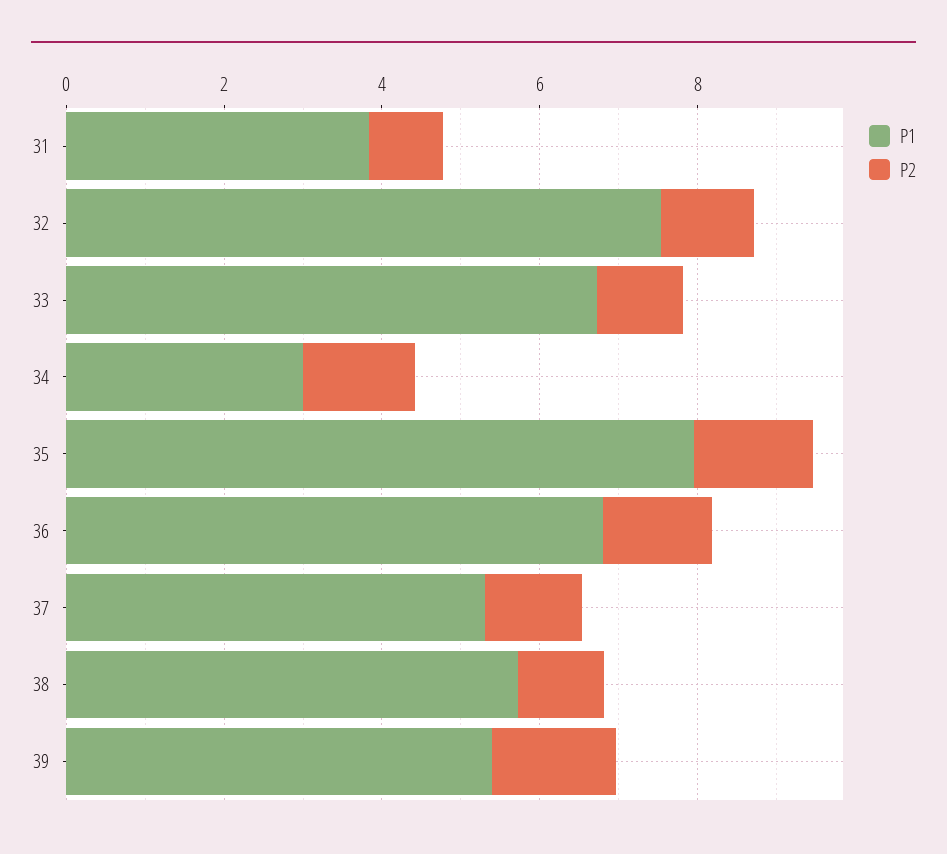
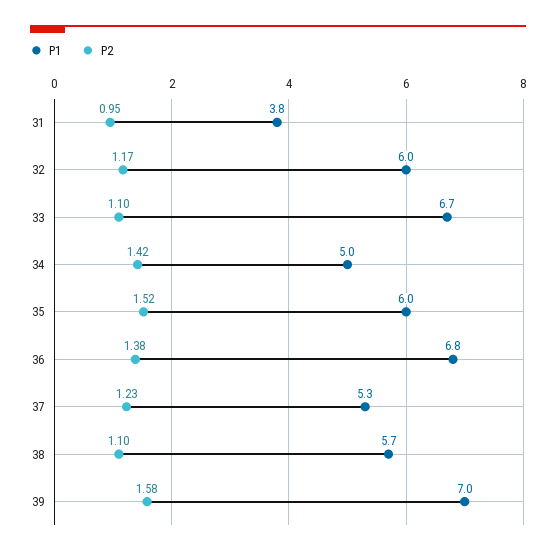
  {
    "P1": {
      "31": 3.8,
-     "32": 7.5,
+     "32": 6,
      "33": 6.7,
-     "34": 3,
+     "34": 5,
-     "35": 8,
+     "35": 6,
      "36": 6.8,
      "37": 5.3,
      "38": 5.7,
-     "39": 5.5
+     "39": 7
    },
    "P2": {
      "31": 0.95,
      "32": 1.17,
      "33": 1.1,
      "34": 1.42,
      "35": 1.52,
      "36": 1.38,
      "37": 1.23,
      "38": 1.1,
      "39": 1.58
    }
  }

